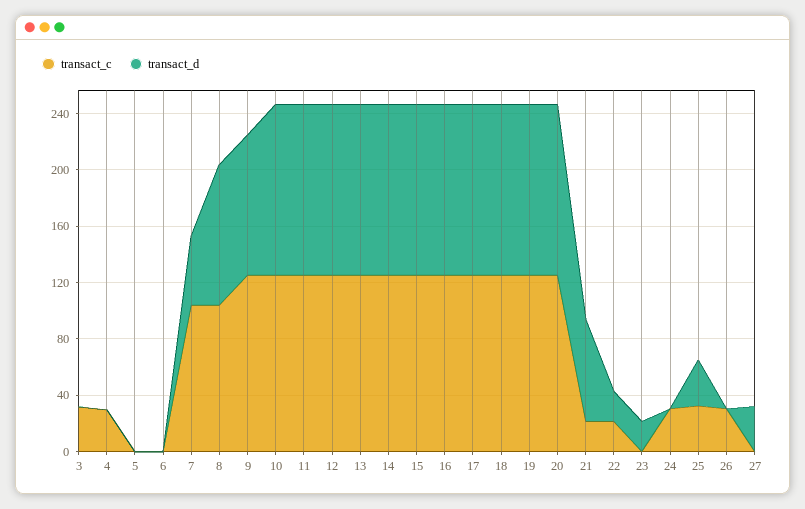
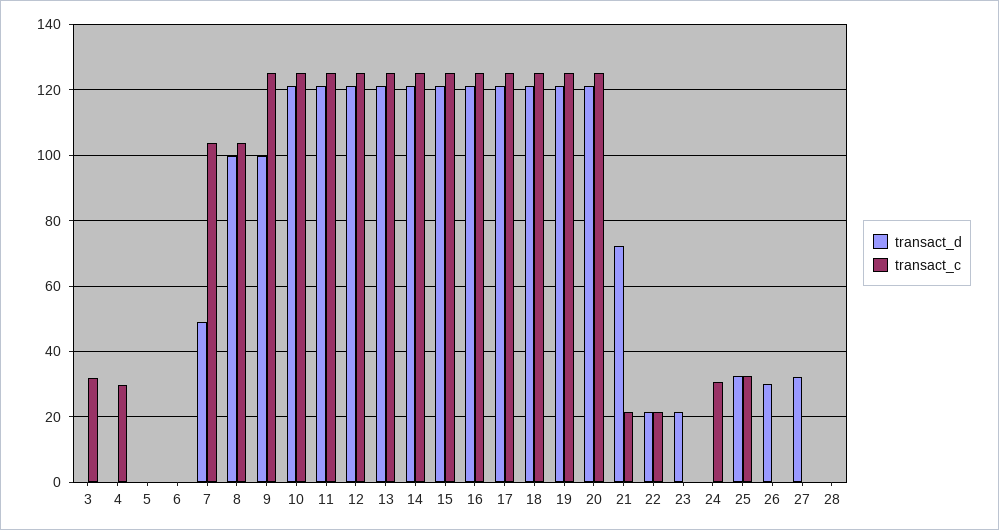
  {
    "transact_c": {
      "3": 32,
      "4": 30,
      "5": 0,
      "6": 0,
      "7": 104,
      "8": 104,
      "9": 126,
      "10": 126,
      "11": 126,
      "12": 126,
      "13": 126,
      "14": 126,
      "15": 126,
      "16": 126,
      "17": 126,
      "18": 126,
      "19": 126,
      "20": 126,
      "21": 22,
      "22": 22,
      "23": 0,
      "24": 30,
      "25": 32,
-     "26": 30,
+     "26": 0,
-     "27": 0
+     "27": 0,
+     "28": 0
    },
    "transact_d": {
      "3": 0,
      "4": 0,
      "5": 0,
      "6": 0,
      "7": 50,
      "8": 100,
      "9": 100,
      "10": 122,
      "11": 122,
      "12": 122,
      "13": 122,
      "14": 122,
      "15": 122,
      "16": 122,
      "17": 122,
      "18": 122,
      "19": 122,
      "20": 122,
      "21": 72,
      "22": 22,
      "23": 22,
      "24": 0,
      "25": 32,
-     "26": 0,
+     "26": 30,
-     "27": 32
+     "27": 32,
+     "28": 0
    }
  }

